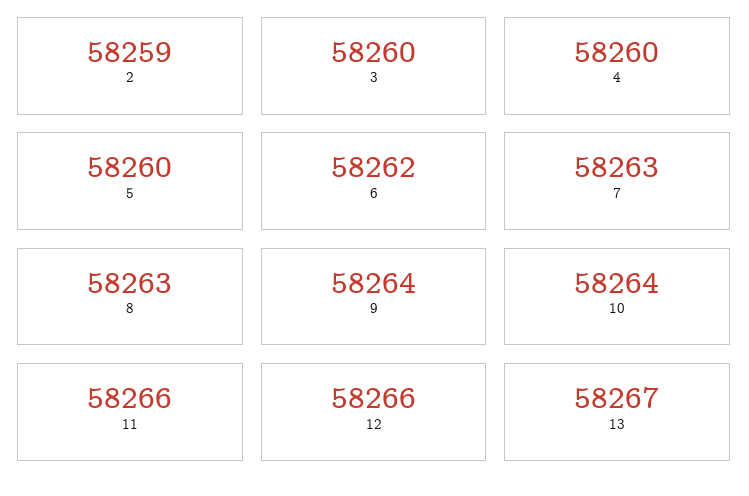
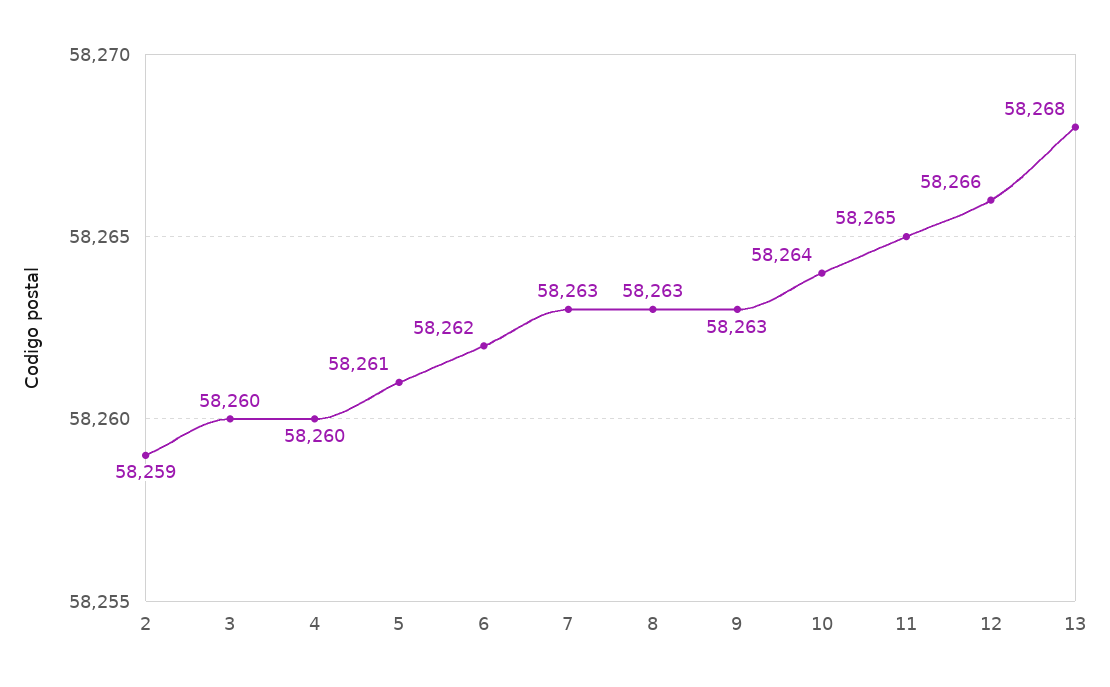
  {
    "2": 58259,
    "3": 58260,
    "4": 58260,
-   "5": 58260,
+   "5": 58261,
    "6": 58262,
    "7": 58263,
    "8": 58263,
-   "9": 58264,
+   "9": 58263,
    "10": 58264,
-   "11": 58266,
+   "11": 58265,
    "12": 58266,
-   "13": 58267
+   "13": 58268
  }

